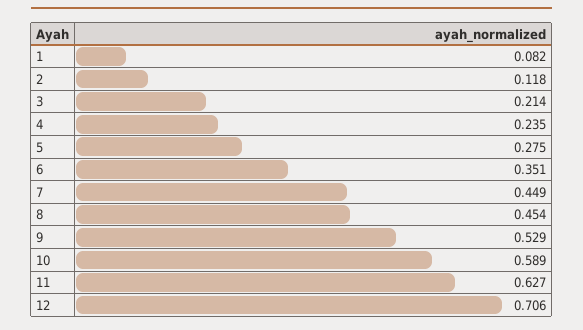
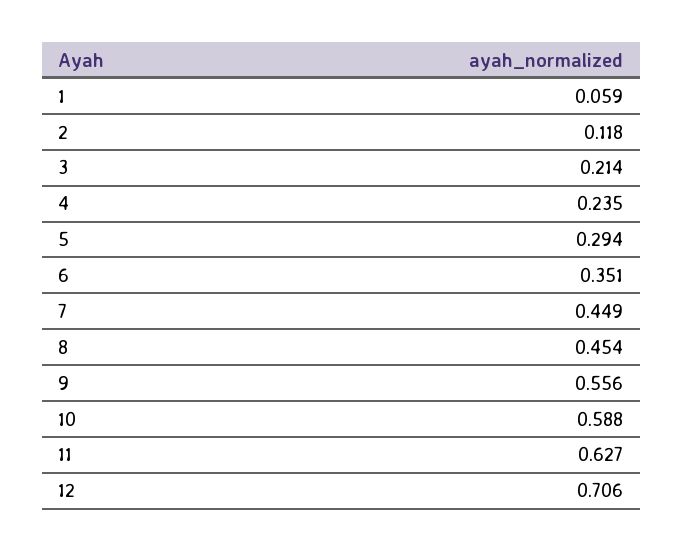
  {
-   "1": 0.082,
+   "1": 0.059,
    "2": 0.118,
    "3": 0.214,
    "4": 0.235,
-   "5": 0.275,
+   "5": 0.294,
    "6": 0.351,
    "7": 0.449,
    "8": 0.454,
-   "9": 0.529,
+   "9": 0.556,
-   "10": 0.589,
+   "10": 0.588,
    "11": 0.627,
    "12": 0.706
  }

